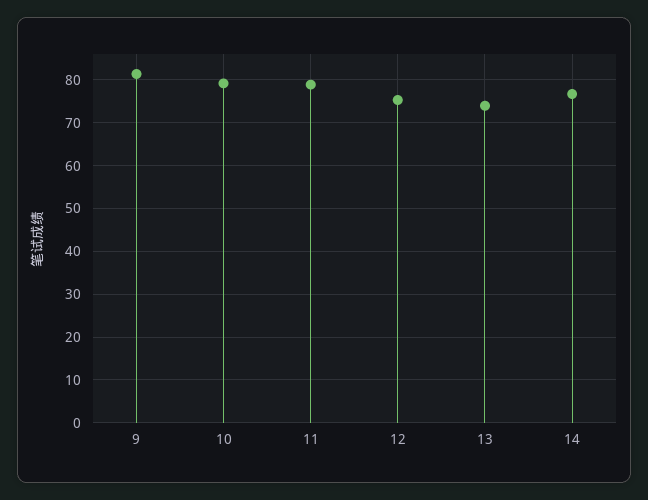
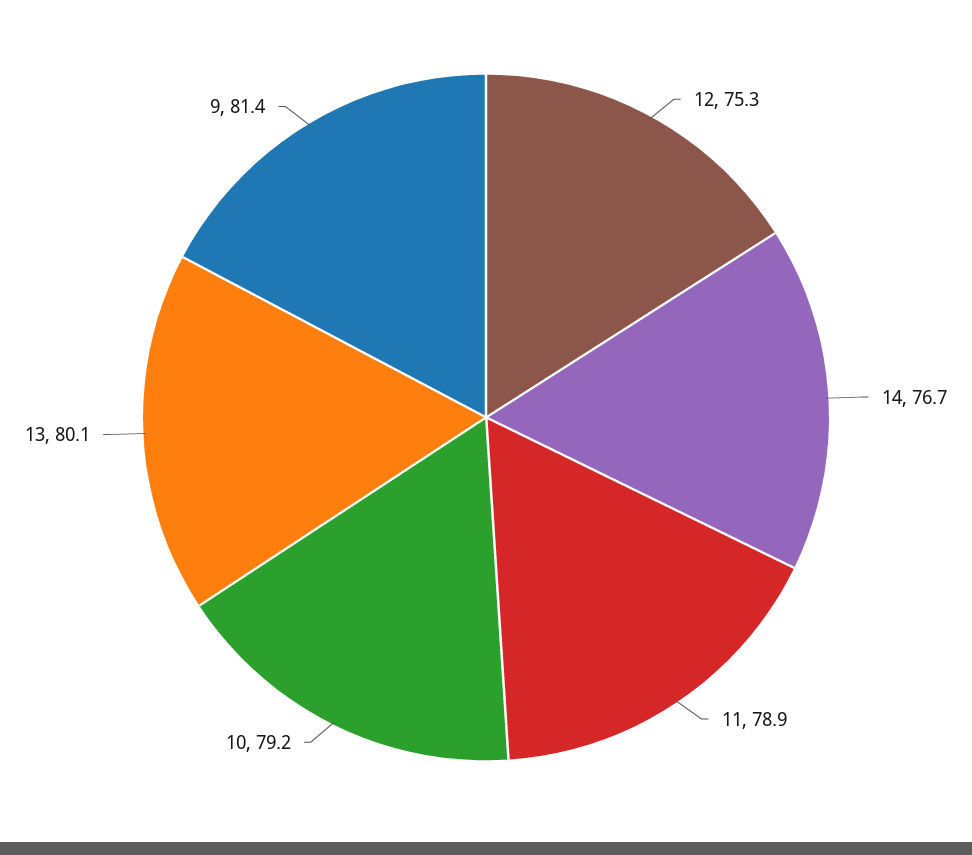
  {
    "9": 81.4,
    "10": 79.2,
    "11": 78.9,
    "12": 75.3,
-   "13": 74,
+   "13": 80.1,
    "14": 76.7
  }

